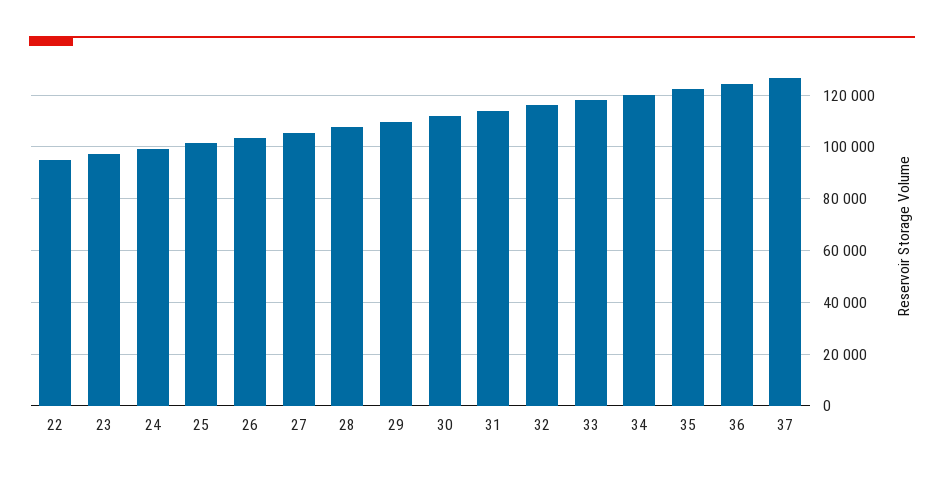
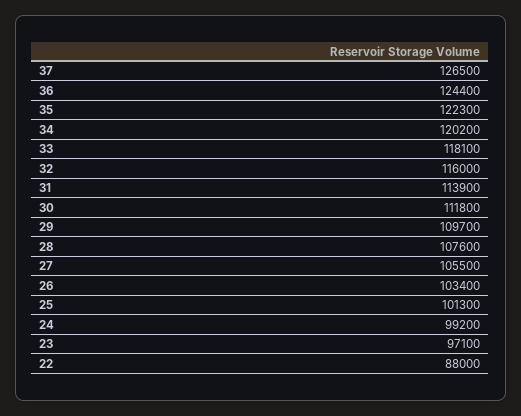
  {
-   "22": 95000,
+   "22": 88000,
    "23": 97100,
    "24": 99200,
    "25": 101300,
    "26": 103400,
    "27": 105500,
    "28": 107600,
    "29": 109700,
    "30": 111800,
    "31": 113900,
    "32": 116000,
    "33": 118100,
    "34": 120200,
    "35": 122300,
    "36": 124400,
    "37": 126500
  }

